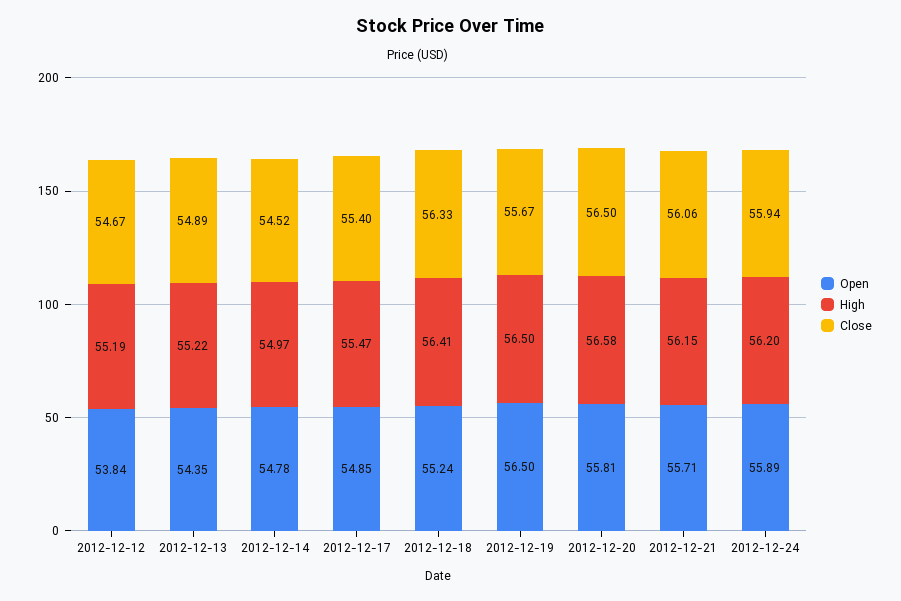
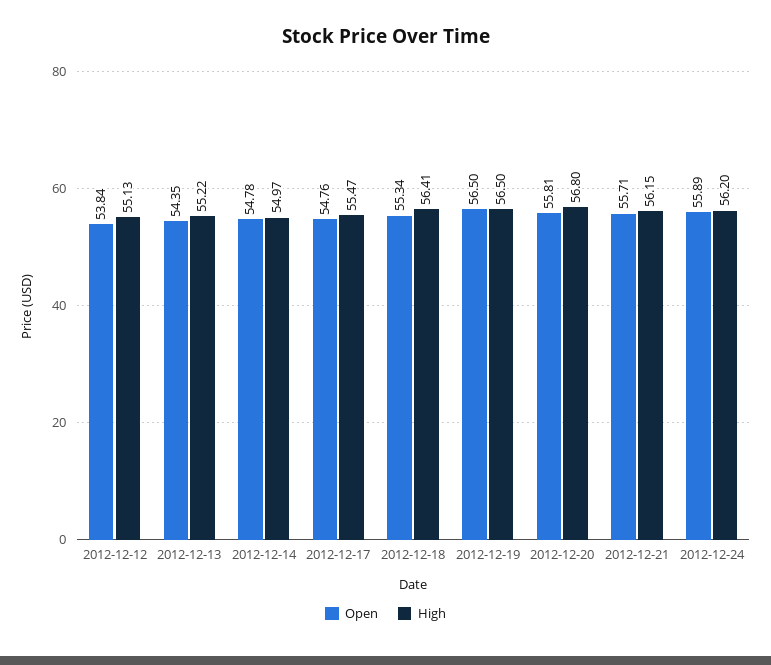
  {
    "Open": {
      "2012-12-12": 53.84,
      "2012-12-13": 54.35,
      "2012-12-14": 54.78,
-     "2012-12-17": 54.85,
+     "2012-12-17": 54.76,
-     "2012-12-18": 55.24,
+     "2012-12-18": 55.34,
      "2012-12-19": 56.5,
      "2012-12-20": 55.81,
      "2012-12-21": 55.71,
      "2012-12-24": 55.89
    },
    "High": {
-     "2012-12-12": 55.19,
+     "2012-12-12": 55.13,
      "2012-12-13": 55.22,
      "2012-12-14": 54.97,
      "2012-12-17": 55.47,
      "2012-12-18": 56.41,
      "2012-12-19": 56.5,
-     "2012-12-20": 56.58,
+     "2012-12-20": 56.8,
      "2012-12-21": 56.15,
      "2012-12-24": 56.2
-   },
+   }
-   "Close": {
-     "2012-12-12": 54.67,
-     "2012-12-13": 54.89,
-     "2012-12-14": 54.52,
-     "2012-12-17": 55.4,
-     "2012-12-18": 56.33,
-     "2012-12-19": 55.67,
-     "2012-12-20": 56.5,
-     "2012-12-21": 56.06,
-     "2012-12-24": 55.94
-   }
  }

